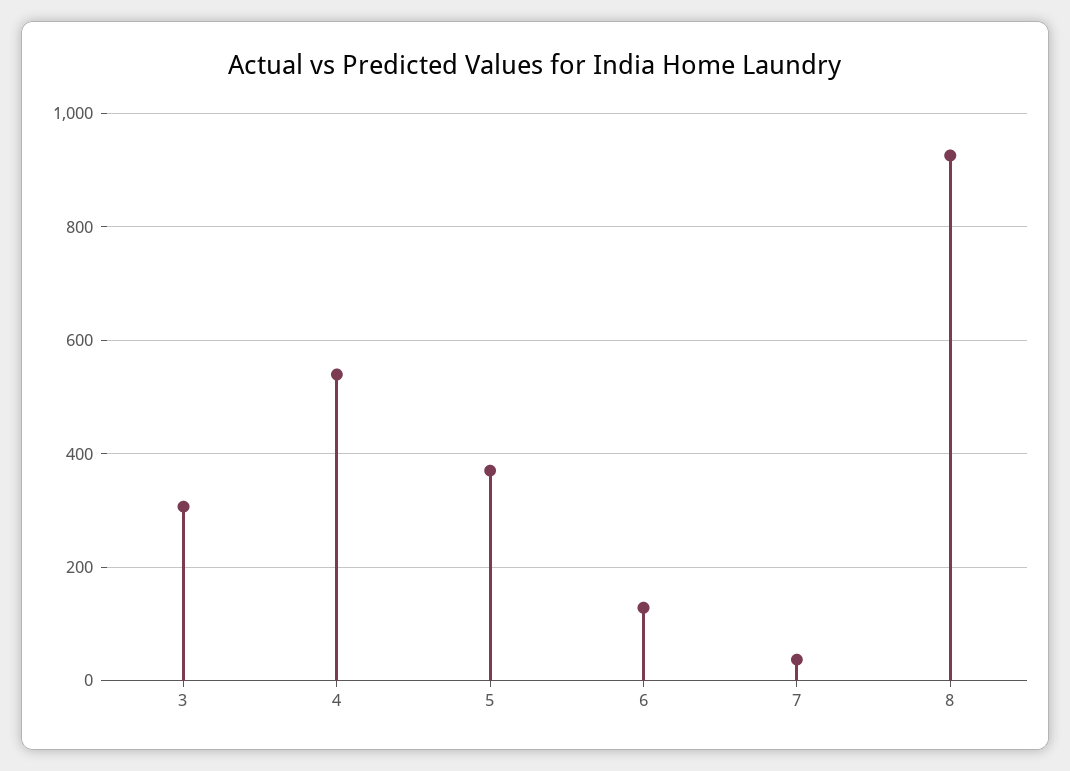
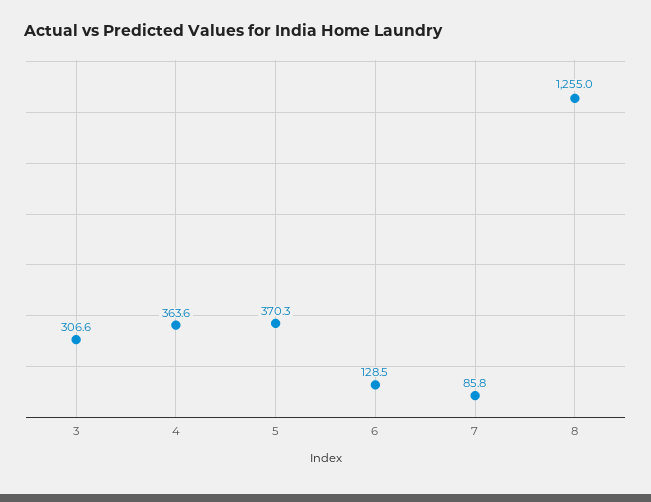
  {
    "3": 306.6,
-   "4": 540,
+   "4": 363.6,
    "5": 370.3,
    "6": 128.5,
-   "7": 40,
+   "7": 85.8,
-   "8": 920
+   "8": 1255
  }

